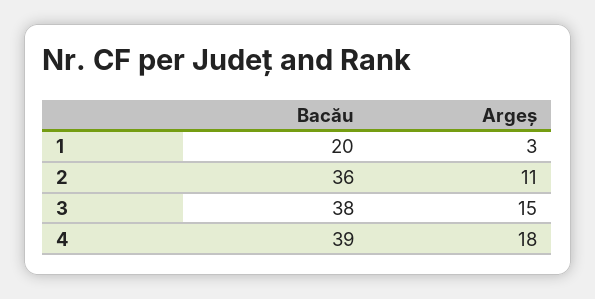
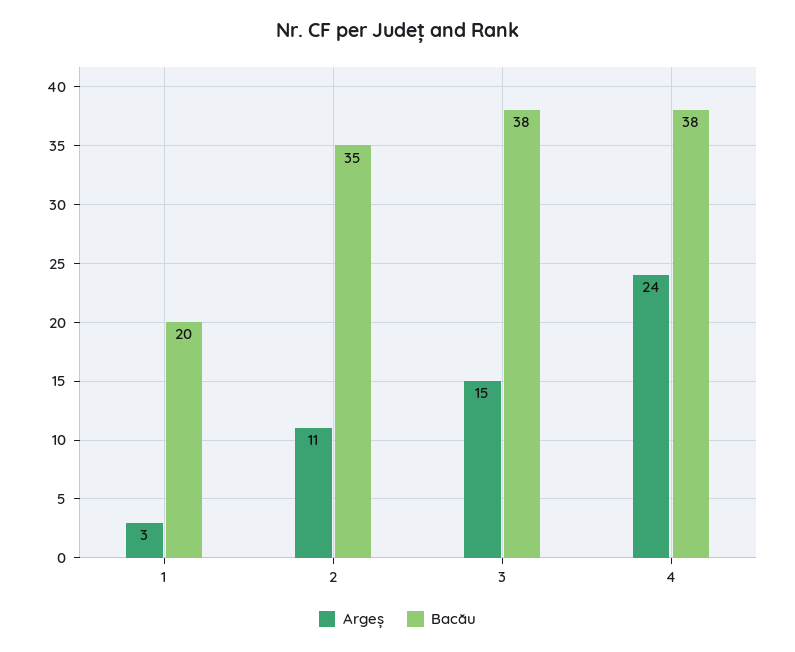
  {
    "Bacău": {
      "1": 20,
-     "2": 36,
+     "2": 35,
      "3": 38,
-     "4": 39
+     "4": 38
    },
    "Argeș": {
      "1": 3,
      "2": 11,
      "3": 15,
-     "4": 18
+     "4": 24
    }
  }

